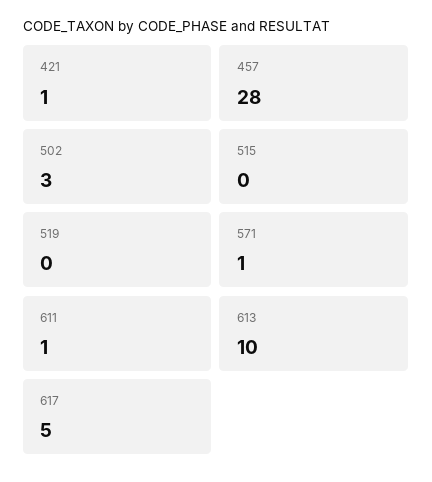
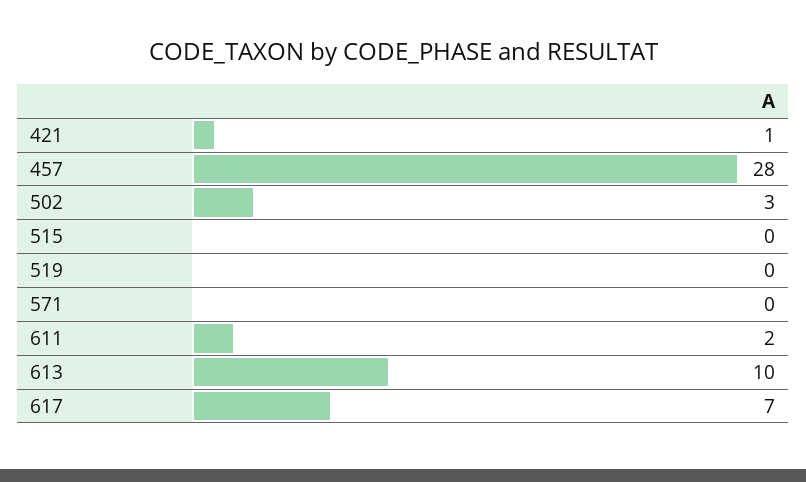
  {
    "421": 1,
    "457": 28,
    "502": 3,
    "515": 0,
    "519": 0,
-   "571": 1,
+   "571": 0,
-   "611": 1,
+   "611": 2,
    "613": 10,
-   "617": 5
+   "617": 7
  }

